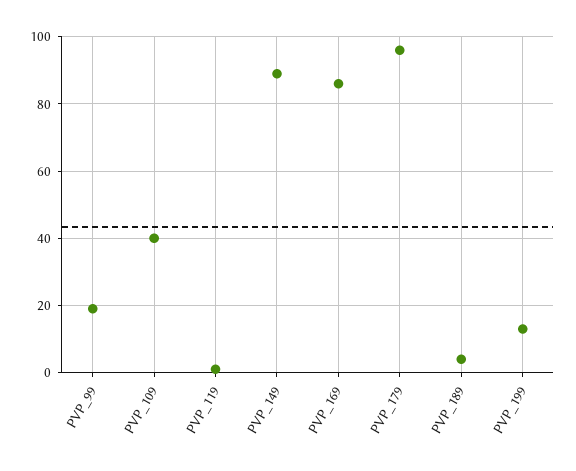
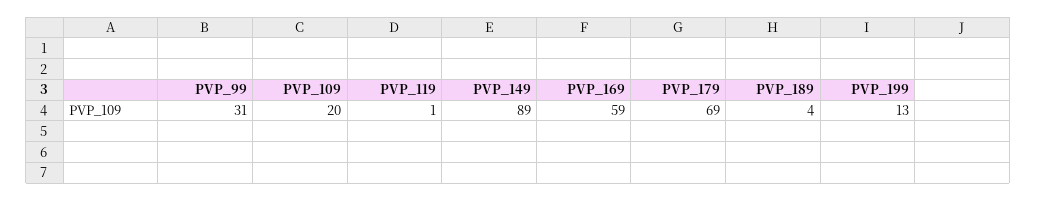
  {
-   "PVP_99": 20,
+   "PVP_99": 31,
-   "PVP_109": 40,
+   "PVP_109": 20,
    "PVP_119": 1,
    "PVP_149": 89,
-   "PVP_169": 85,
+   "PVP_169": 59,
-   "PVP_179": 95,
+   "PVP_179": 69,
    "PVP_189": 4,
    "PVP_199": 13
  }

